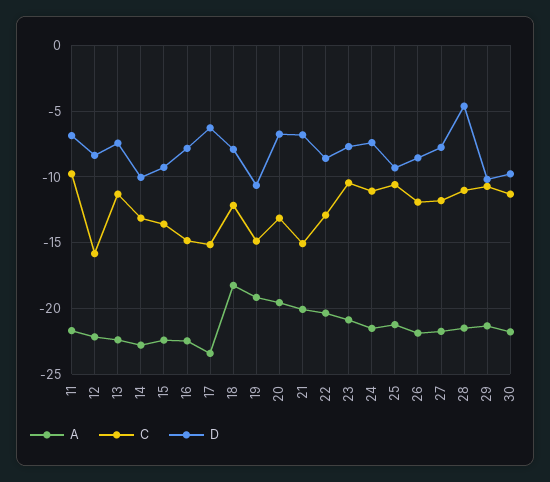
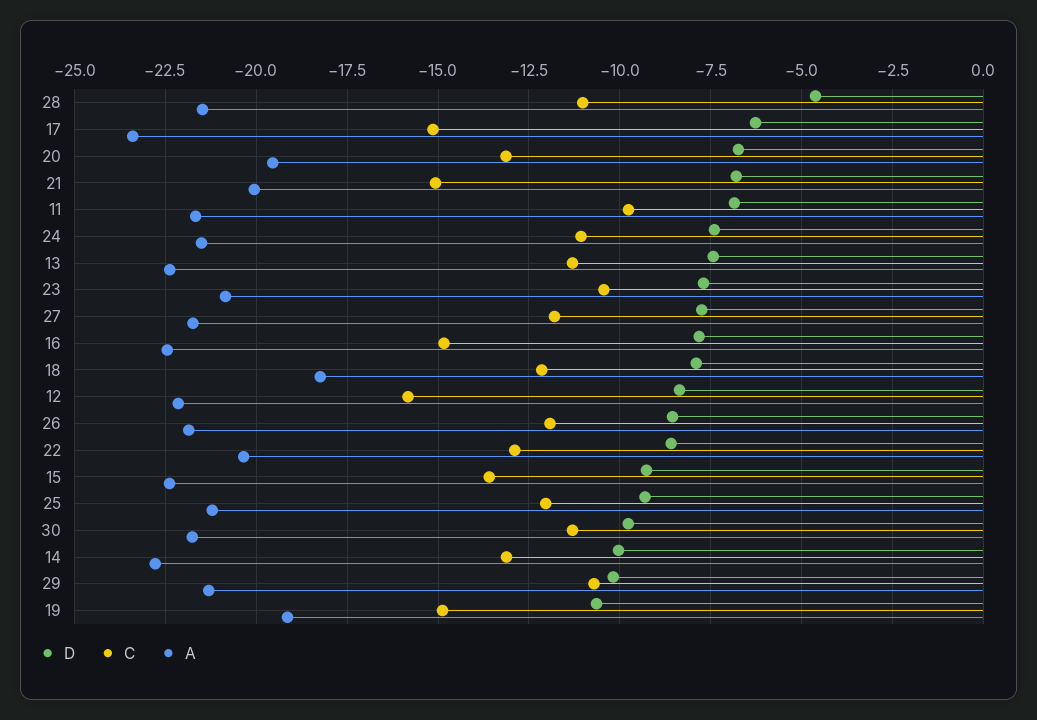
  {
    "A": {
      "11": -21.75,
      "12": -22.25,
      "13": -22.5,
      "14": -22.75,
      "15": -22.5,
      "16": -22.5,
      "17": -23.5,
      "18": -18.25,
      "19": -19.25,
      "20": -19.5,
      "21": -20,
      "22": -20.25,
      "23": -20.75,
      "24": -21.5,
      "25": -21.25,
      "26": -21.75,
      "27": -21.75,
      "28": -21.5,
      "29": -21.25,
      "30": -21.75
    },
    "C": {
      "11": -9.75,
      "12": -15.75,
      "13": -11.25,
      "14": -13,
      "15": -13.5,
      "16": -14.75,
      "17": -15.25,
      "18": -12.25,
      "19": -15,
      "20": -13.25,
      "21": -15,
      "22": -13,
      "23": -10.5,
      "24": -11,
-     "25": -10.5,
+     "25": -12,
      "26": -12,
      "27": -11.75,
      "28": -11,
      "29": -10.75,
      "30": -11.25
    },
    "D": {
      "11": -6.75,
      "12": -8.25,
      "13": -7.5,
      "14": -10,
      "15": -9.25,
      "16": -7.75,
      "17": -6.25,
      "18": -8,
      "19": -10.75,
      "20": -6.75,
      "21": -6.75,
      "22": -8.5,
      "23": -7.75,
      "24": -7.5,
      "25": -9.25,
      "26": -8.5,
      "27": -7.75,
      "28": -4.5,
      "29": -10.25,
      "30": -9.75
    }
  }

